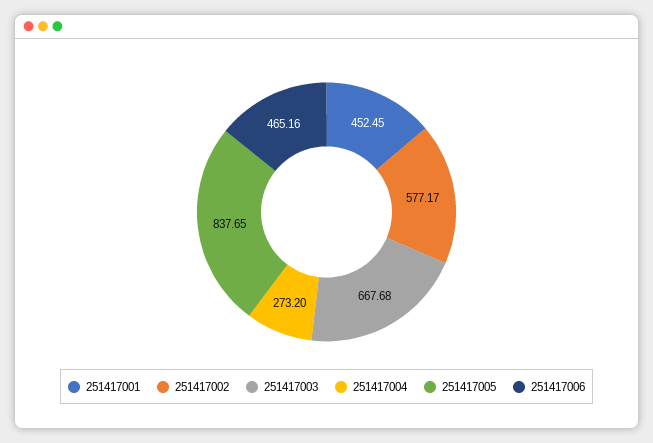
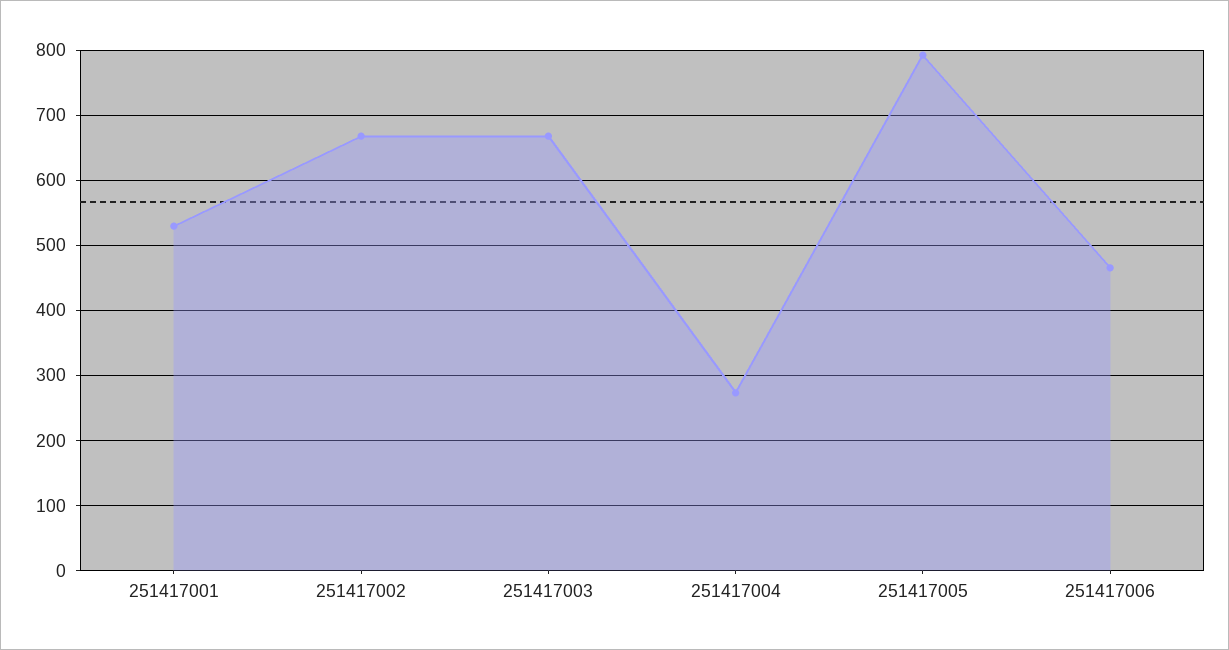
  {
-   "251417001": 452.45,
+   "251417001": 530,
-   "251417002": 577.17,
+   "251417002": 670,
    "251417003": 667.68,
    "251417004": 273.2,
-   "251417005": 837.65,
+   "251417005": 790,
    "251417006": 465.16
  }

